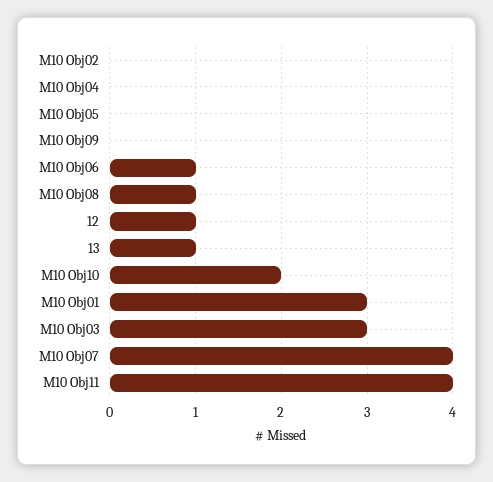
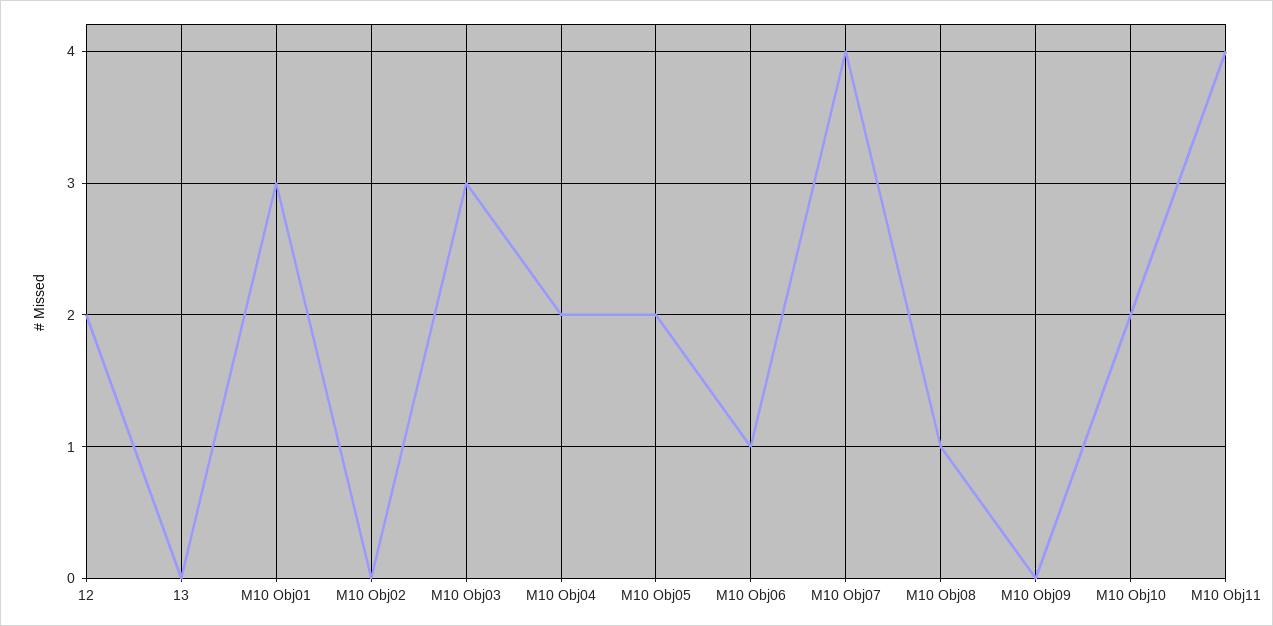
  {
    "M10 Obj02": 0,
-   "M10 Obj04": 0,
+   "M10 Obj04": 2,
-   "M10 Obj05": 0,
+   "M10 Obj05": 2,
    "M10 Obj09": 0,
    "M10 Obj06": 1,
    "M10 Obj08": 1,
-   "12": 1,
+   "12": 2,
-   "13": 1,
+   "13": 0,
    "M10 Obj10": 2,
    "M10 Obj01": 3,
    "M10 Obj03": 3,
    "M10 Obj07": 4,
    "M10 Obj11": 4
  }

